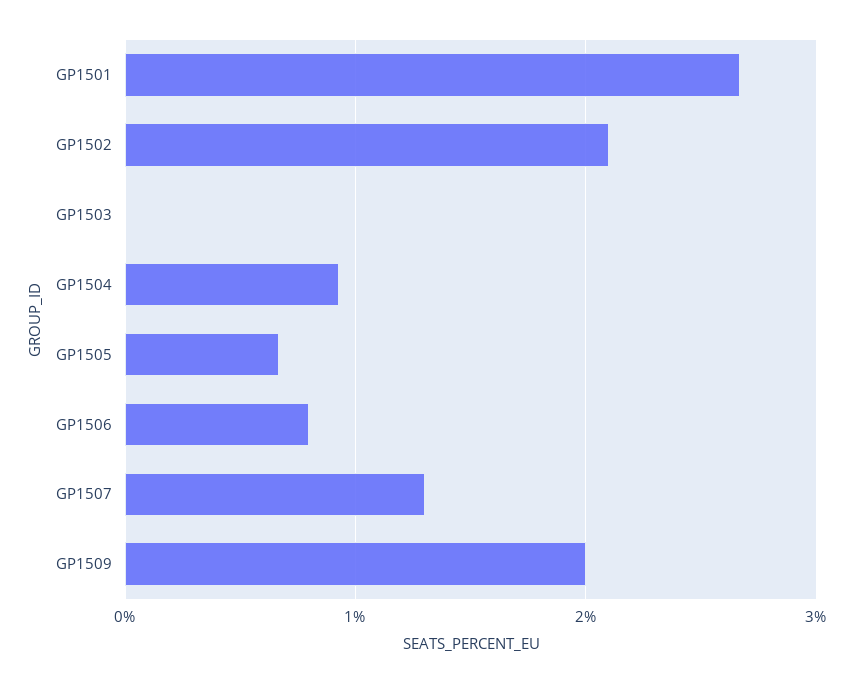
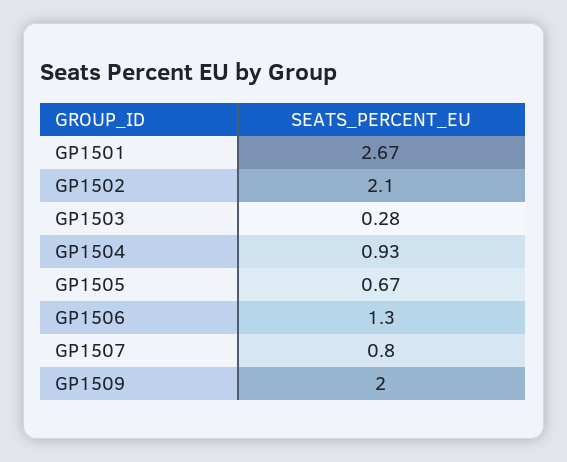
  {
    "GP1501": 2.67,
    "GP1502": 2.1,
-   "GP1503": 0,
+   "GP1503": 0.28,
    "GP1504": 0.93,
    "GP1505": 0.67,
-   "GP1506": 0.8,
+   "GP1506": 1.3,
-   "GP1507": 1.3,
+   "GP1507": 0.8,
    "GP1509": 2
  }

